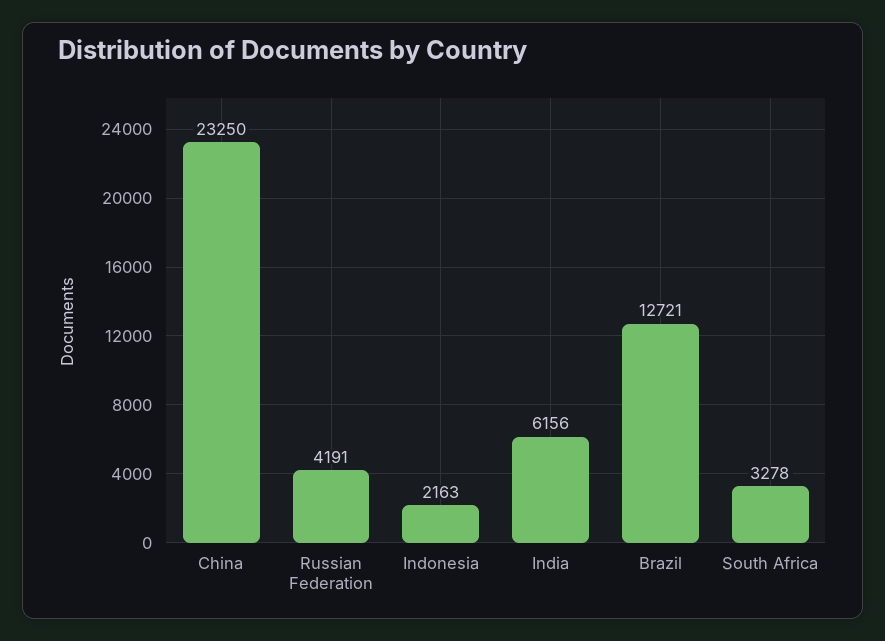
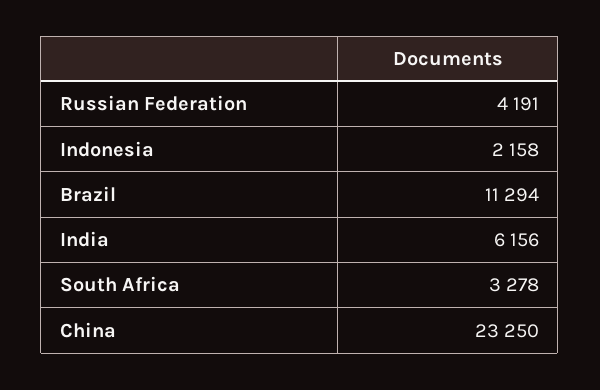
  {
    "China": 23250,
    "Russian Federation": 4191,
-   "Indonesia": 2163,
+   "Indonesia": 2158,
    "India": 6156,
-   "Brazil": 12721,
+   "Brazil": 11294,
    "South Africa": 3278
  }

